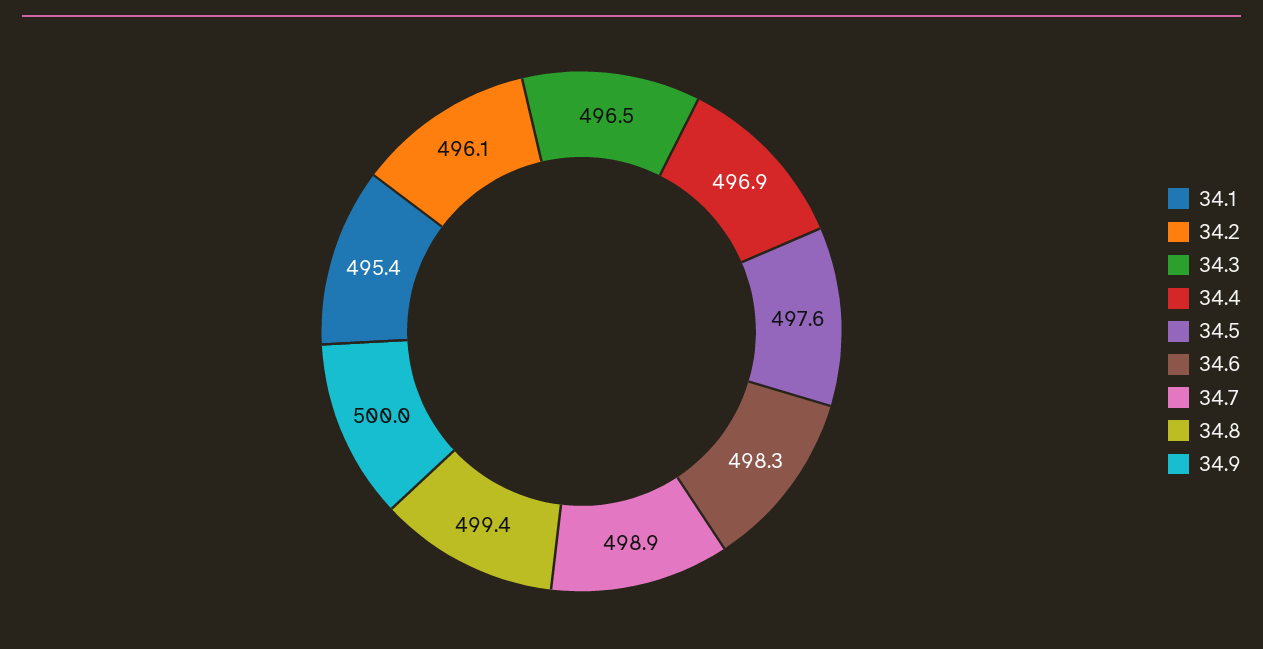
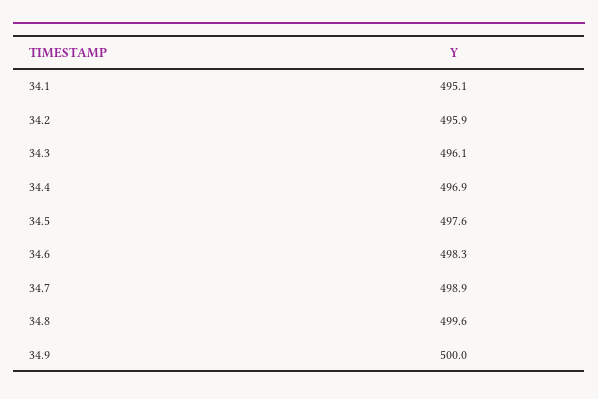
  {
-   "34.1": 495.4,
+   "34.1": 495.1,
-   "34.2": 496.1,
+   "34.2": 495.9,
-   "34.3": 496.5,
+   "34.3": 496.1,
    "34.4": 496.9,
    "34.5": 497.6,
    "34.6": 498.3,
    "34.7": 498.9,
-   "34.8": 499.4,
+   "34.8": 499.6,
    "34.9": 500
  }

